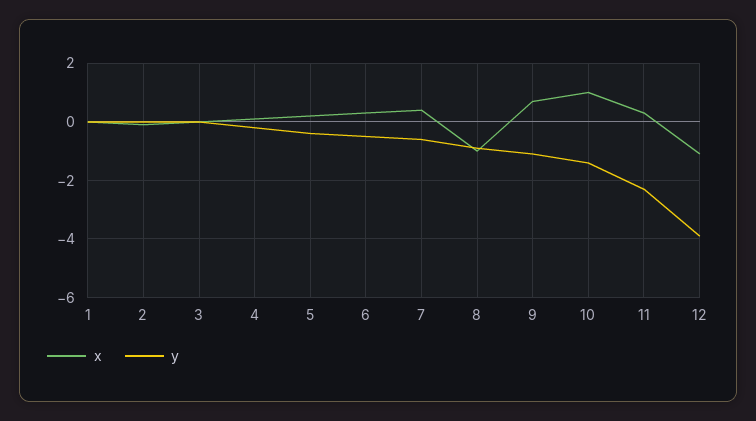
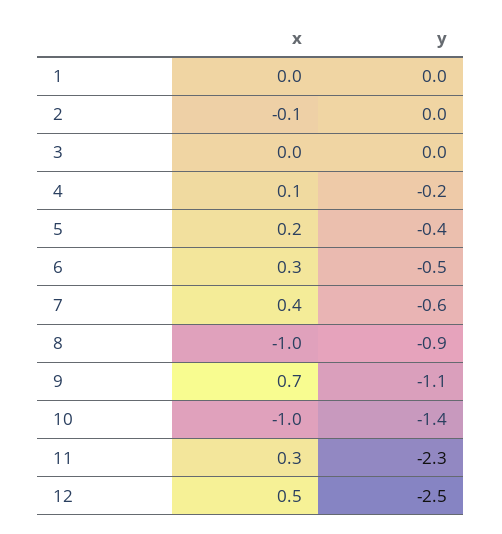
  {
    "x": {
      "1": 0,
      "2": -0.1,
      "3": 0,
      "4": 0.1,
      "5": 0.2,
      "6": 0.3,
      "7": 0.4,
      "8": -1,
      "9": 0.7,
-     "10": 1,
+     "10": -1,
      "11": 0.3,
-     "12": -1
+     "12": 0.5
    },
    "y": {
      "1": 0,
      "2": 0,
      "3": 0,
      "4": -0.2,
      "5": -0.4,
      "6": -0.5,
      "7": -0.6,
      "8": -0.9,
      "9": -1.1,
      "10": -1.4,
      "11": -2.3,
-     "12": -4
+     "12": -2.5
    }
  }

